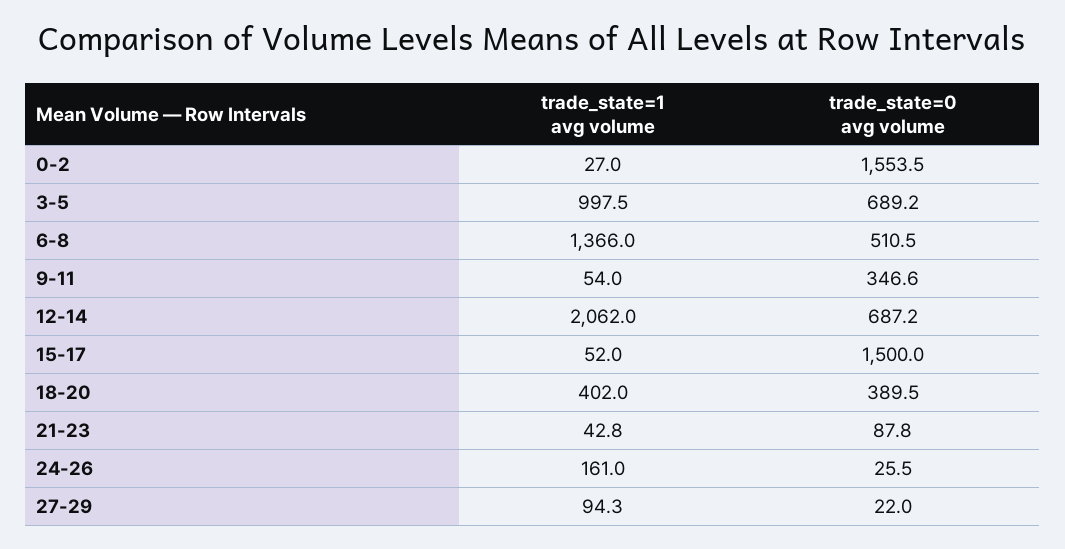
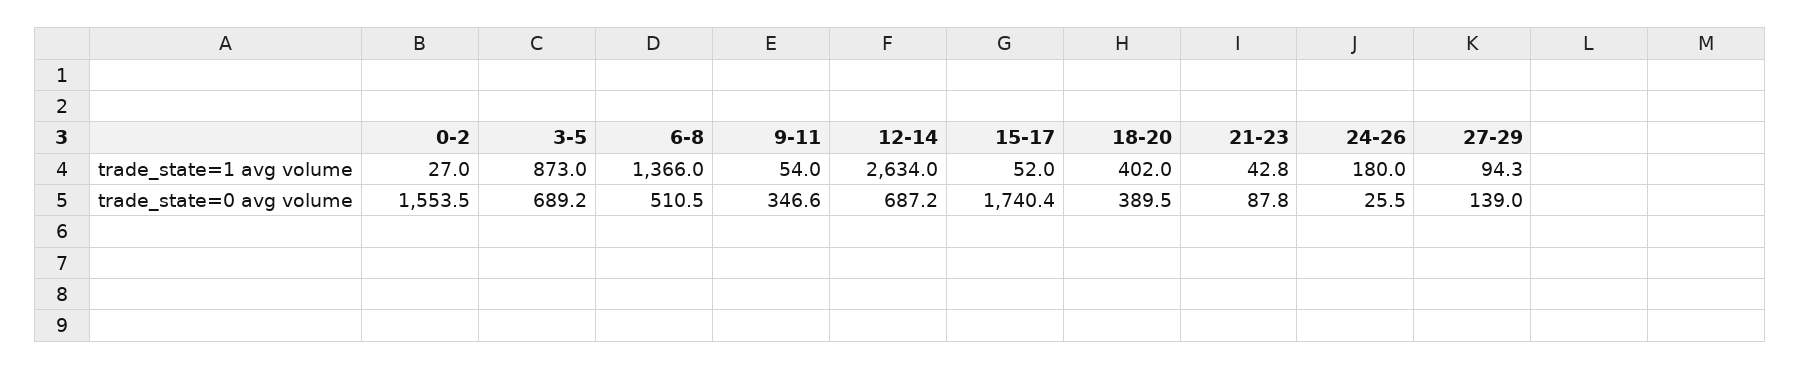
  {
    "trade_state=1 avg volume": {
      "0-2": 27,
-     "3-5": 997.5,
+     "3-5": 873,
      "6-8": 1366,
      "9-11": 54,
-     "12-14": 2062,
+     "12-14": 2634,
      "15-17": 52,
      "18-20": 402,
      "21-23": 42.8,
-     "24-26": 161,
+     "24-26": 180,
      "27-29": 94.3
    },
    "trade_state=0 avg volume": {
      "0-2": 1553.5,
      "3-5": 689.2,
      "6-8": 510.5,
      "9-11": 346.6,
      "12-14": 687.2,
-     "15-17": 1500,
+     "15-17": 1740.4,
      "18-20": 389.5,
      "21-23": 87.8,
      "24-26": 25.5,
-     "27-29": 22
+     "27-29": 139
    }
  }

